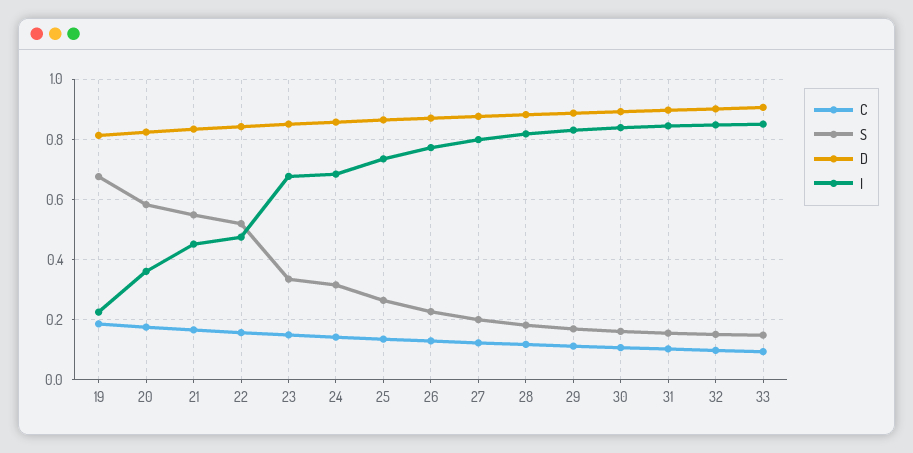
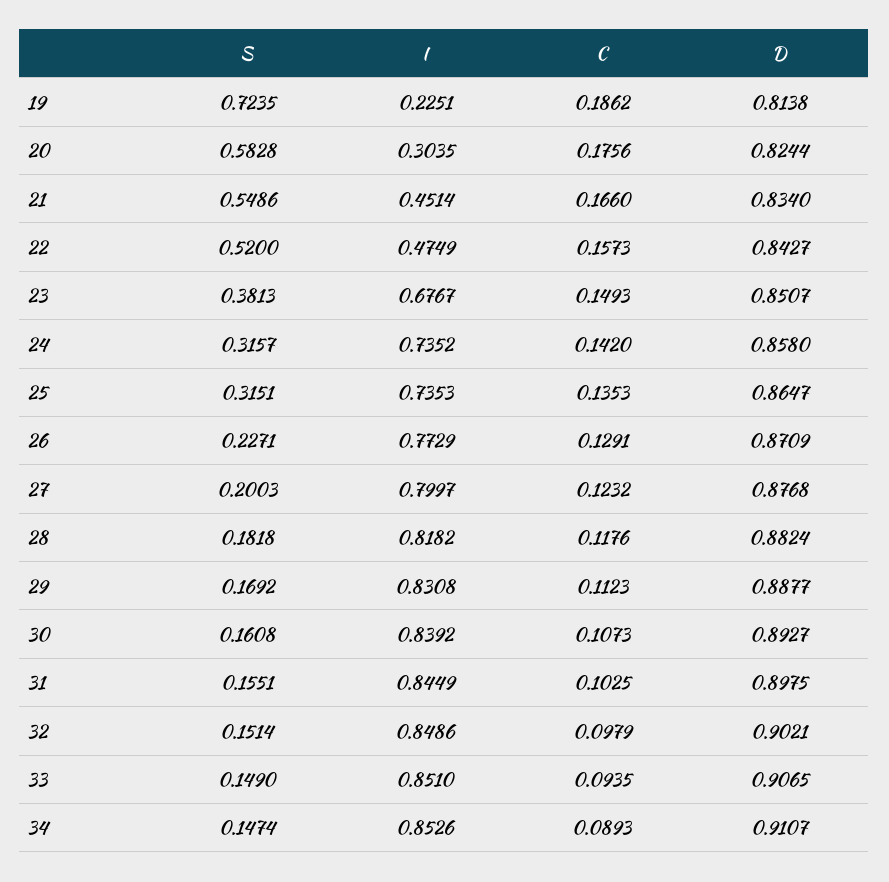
  {
    "C": {
      "19": 0.1862,
      "20": 0.1756,
      "21": 0.166,
      "22": 0.1573,
      "23": 0.1493,
      "24": 0.142,
      "25": 0.1353,
      "26": 0.1291,
      "27": 0.1232,
      "28": 0.1176,
      "29": 0.1123,
      "30": 0.1073,
      "31": 0.1025,
      "32": 0.0979,
-     "33": 0.0935
+     "33": 0.0935,
+     "34": 0.0893
    },
    "S": {
-     "19": 0.68,
+     "19": 0.7235,
      "20": 0.5828,
      "21": 0.5486,
      "22": 0.52,
-     "23": 0.34,
+     "23": 0.3813,
      "24": 0.3157,
-     "25": 0.26,
+     "25": 0.3151,
      "26": 0.2271,
      "27": 0.2003,
      "28": 0.1818,
      "29": 0.1692,
      "30": 0.1608,
      "31": 0.1551,
      "32": 0.1514,
-     "33": 0.149
+     "33": 0.149,
+     "34": 0.1474
    },
    "D": {
      "19": 0.8138,
      "20": 0.8244,
      "21": 0.834,
      "22": 0.8427,
      "23": 0.8507,
      "24": 0.858,
      "25": 0.8647,
      "26": 0.8709,
      "27": 0.8768,
      "28": 0.8824,
      "29": 0.8877,
      "30": 0.8927,
      "31": 0.8975,
      "32": 0.9021,
-     "33": 0.9065
+     "33": 0.9065,
+     "34": 0.9107
    },
    "I": {
      "19": 0.2251,
-     "20": 0.36,
+     "20": 0.3035,
      "21": 0.4514,
      "22": 0.4749,
      "23": 0.6767,
-     "24": 0.68,
+     "24": 0.7352,
      "25": 0.7353,
      "26": 0.7729,
      "27": 0.7997,
      "28": 0.8182,
      "29": 0.8308,
      "30": 0.8392,
      "31": 0.8449,
      "32": 0.8486,
-     "33": 0.851
+     "33": 0.851,
+     "34": 0.8526
    }
  }

